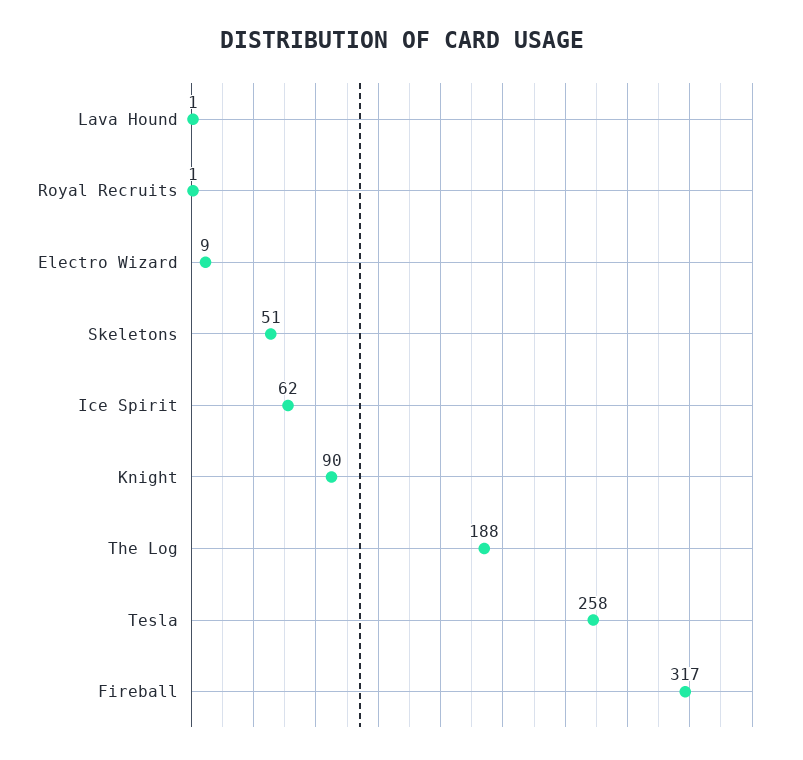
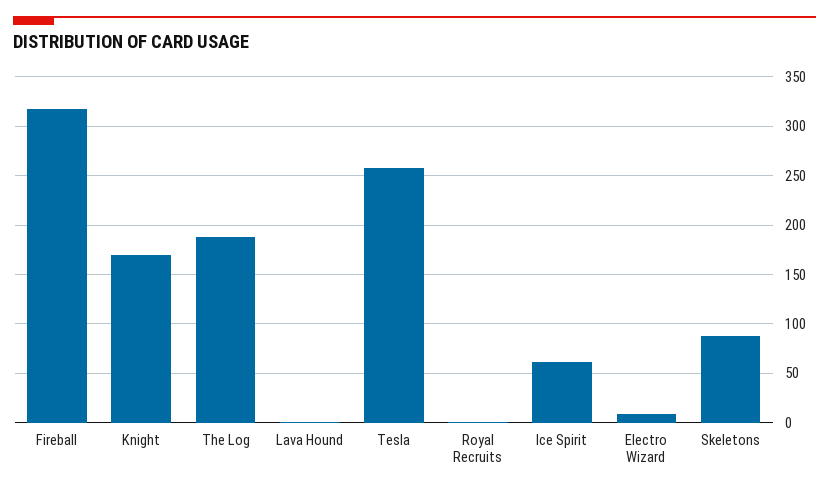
  {
    "Lava Hound": 1,
    "Royal Recruits": 1,
    "Electro Wizard": 9,
-   "Skeletons": 51,
+   "Skeletons": 90,
    "Ice Spirit": 62,
-   "Knight": 90,
+   "Knight": 170,
    "The Log": 188,
    "Tesla": 258,
    "Fireball": 317
  }

